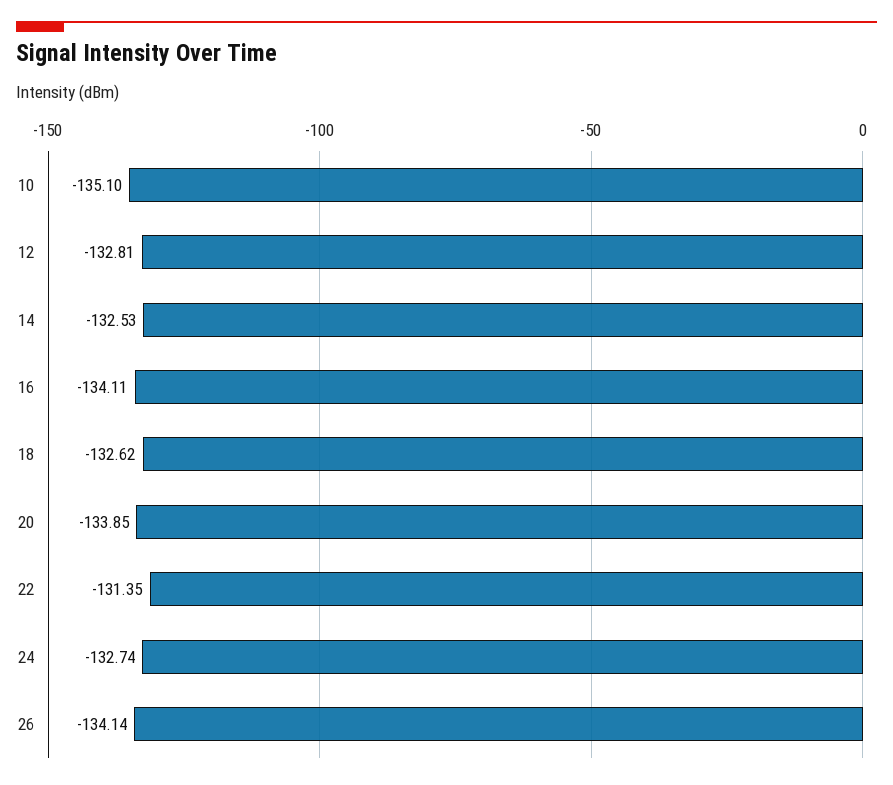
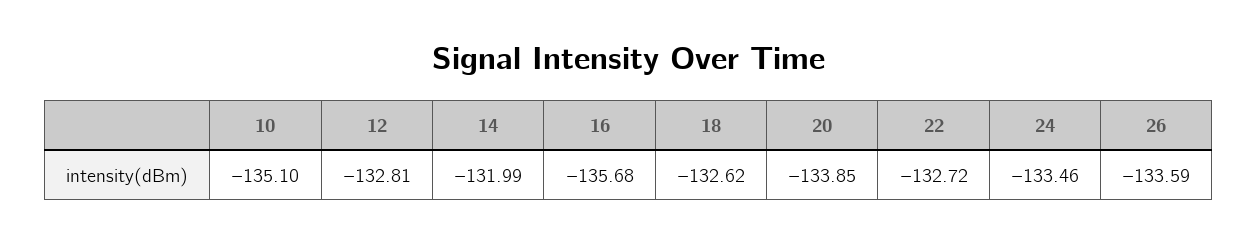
  {
    "10": -135.1,
    "12": -132.81,
-   "14": -132.53,
+   "14": -131.99,
-   "16": -134.11,
+   "16": -135.68,
    "18": -132.62,
    "20": -133.85,
-   "22": -131.35,
+   "22": -132.72,
-   "24": -132.74,
+   "24": -133.46,
-   "26": -134.14
+   "26": -133.59
  }

